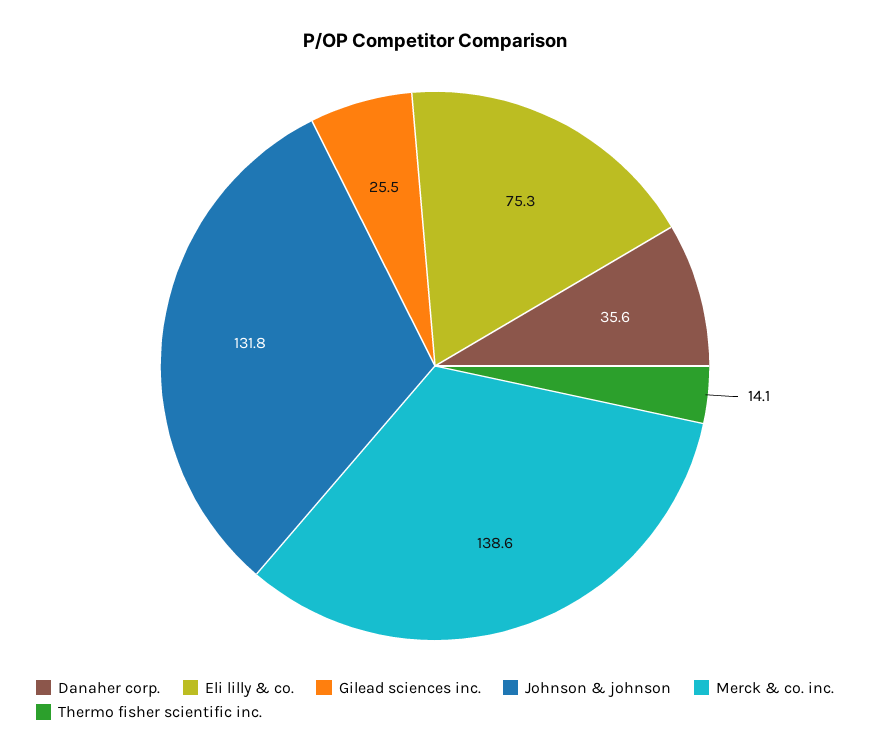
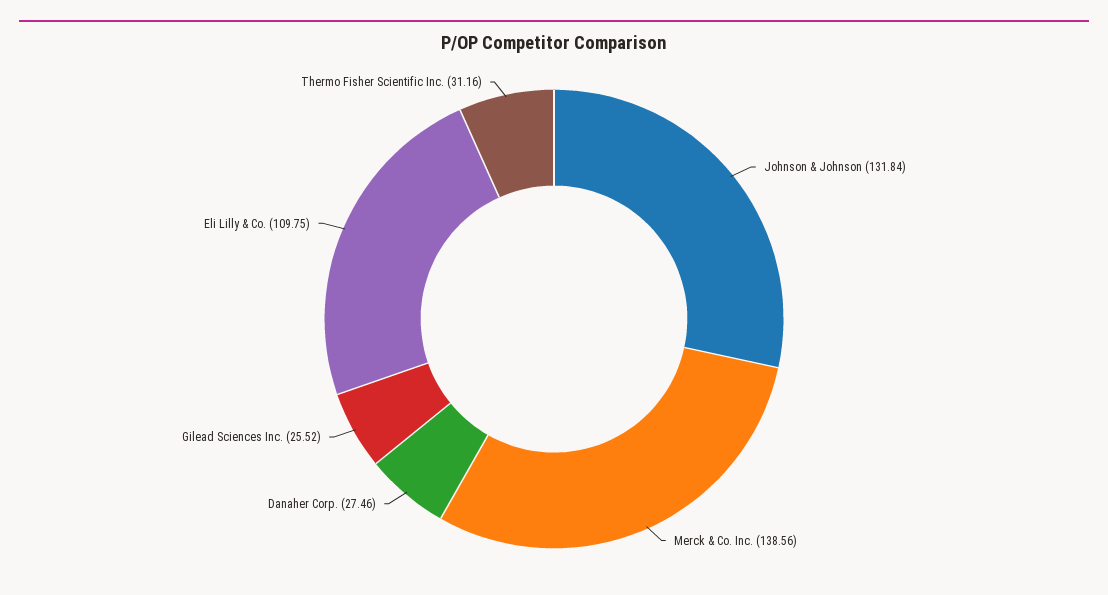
  {
-   "Danaher corp.": 35.6,
+   "Danaher corp.": 27.46,
-   "Eli lilly & co.": 75.3,
+   "Eli lilly & co.": 109.75,
    "Gilead sciences inc.": 25.52,
    "Johnson & johnson": 131.84,
    "Merck & co. inc.": 138.56,
-   "Thermo fisher scientific inc.": 14.1
+   "Thermo fisher scientific inc.": 31.16
  }

